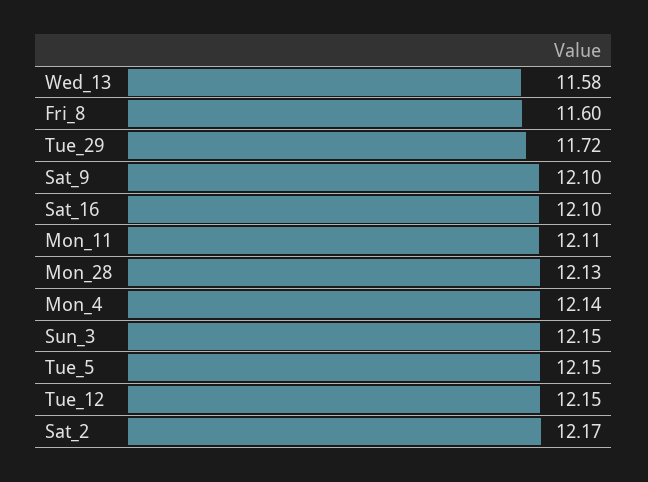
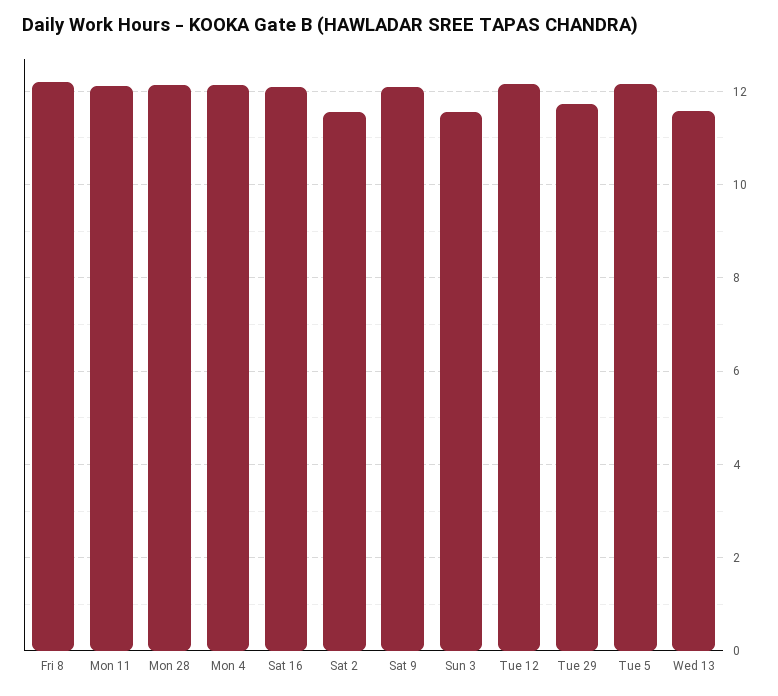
  {
    "Wed_13": 11.58,
-   "Fri_8": 11.6,
+   "Fri_8": 12.2,
    "Tue_29": 11.72,
    "Sat_9": 12.1,
    "Sat_16": 12.1,
    "Mon_11": 12.11,
    "Mon_28": 12.13,
    "Mon_4": 12.14,
-   "Sun_3": 12.15,
+   "Sun_3": 11.6,
    "Tue_5": 12.15,
    "Tue_12": 12.15,
-   "Sat_2": 12.17
+   "Sat_2": 11.6
  }

